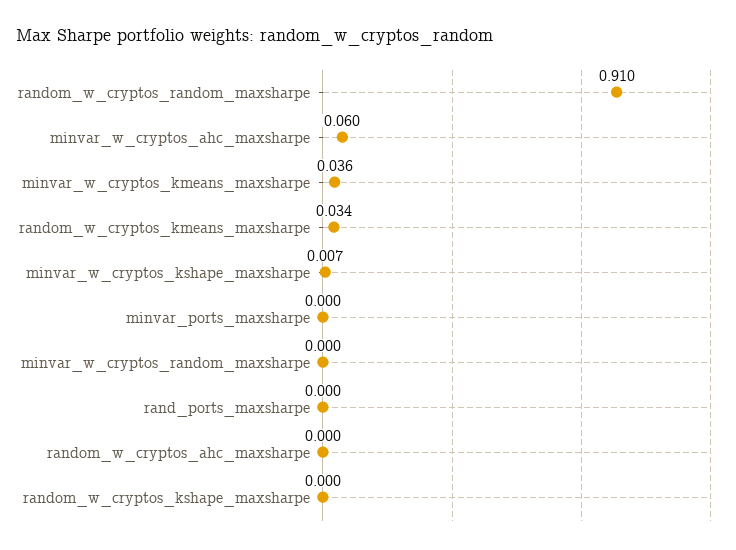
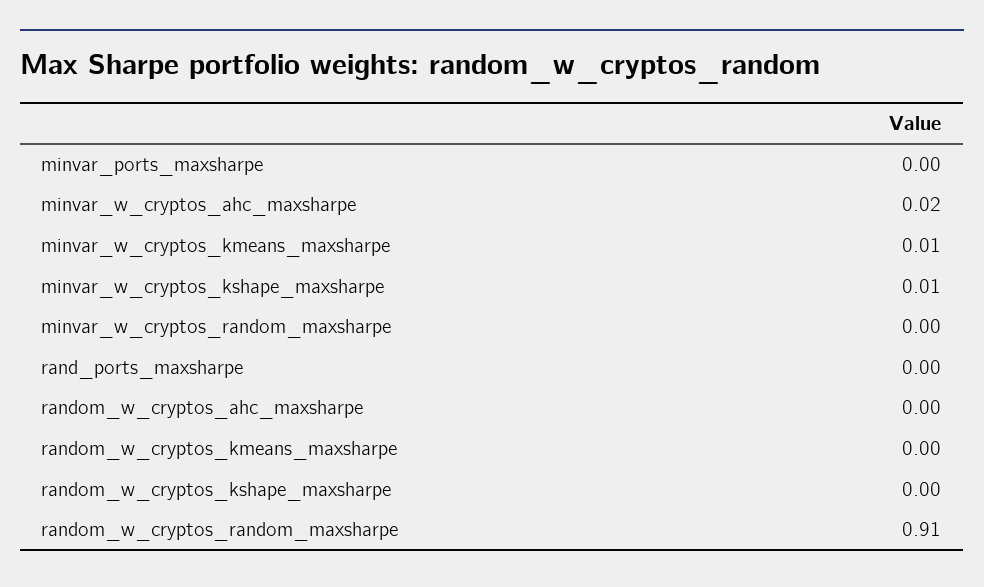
  {
    "random_w_cryptos_random_maxsharpe": 0.91,
-   "minvar_w_cryptos_ahc_maxsharpe": 0.06,
+   "minvar_w_cryptos_ahc_maxsharpe": 0.02,
-   "minvar_w_cryptos_kmeans_maxsharpe": 0.036,
+   "minvar_w_cryptos_kmeans_maxsharpe": 0.01,
-   "random_w_cryptos_kmeans_maxsharpe": 0.034,
+   "random_w_cryptos_kmeans_maxsharpe": 0,
    "minvar_w_cryptos_kshape_maxsharpe": 0.007,
    "minvar_ports_maxsharpe": 0,
    "minvar_w_cryptos_random_maxsharpe": 0,
    "rand_ports_maxsharpe": 0,
    "random_w_cryptos_ahc_maxsharpe": 0,
    "random_w_cryptos_kshape_maxsharpe": 0
  }

